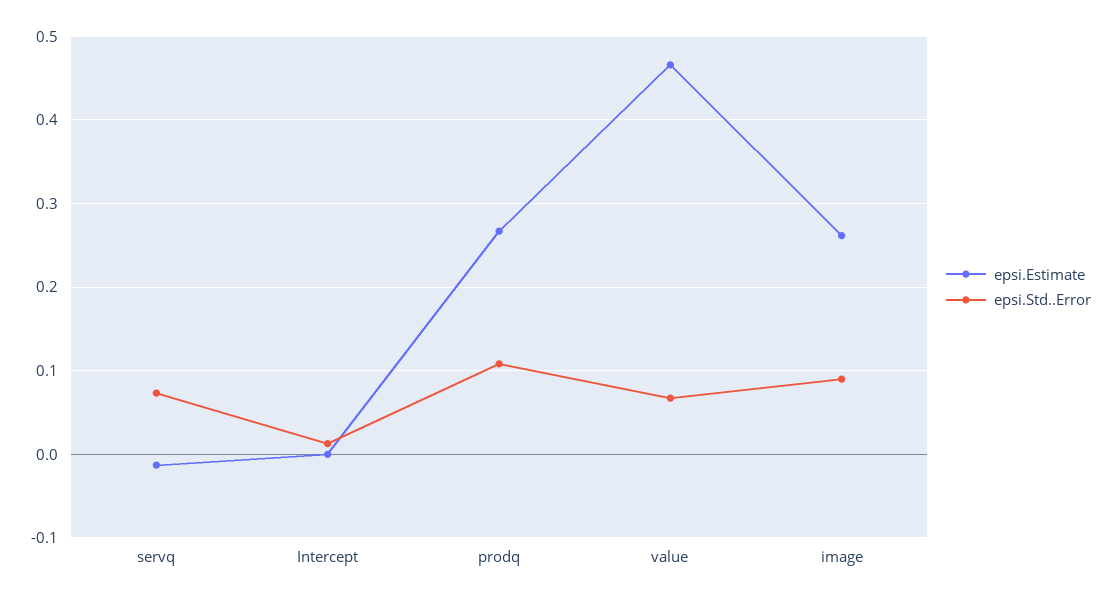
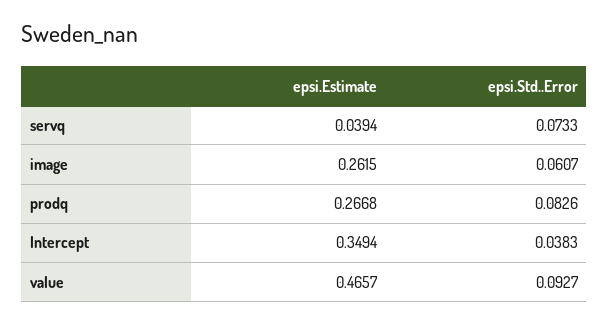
  {
    "epsi.Estimate": {
-     "servq": -0.01,
+     "servq": 0.0394,
-     "Intercept": 0,
+     "Intercept": 0.3494,
      "prodq": 0.2668,
      "value": 0.4657,
      "image": 0.2615
    },
    "epsi.Std..Error": {
      "servq": 0.0733,
-     "Intercept": 0.01,
+     "Intercept": 0.0383,
-     "prodq": 0.11,
+     "prodq": 0.0826,
-     "value": 0.07,
+     "value": 0.0927,
-     "image": 0.09
+     "image": 0.0607
    }
  }

